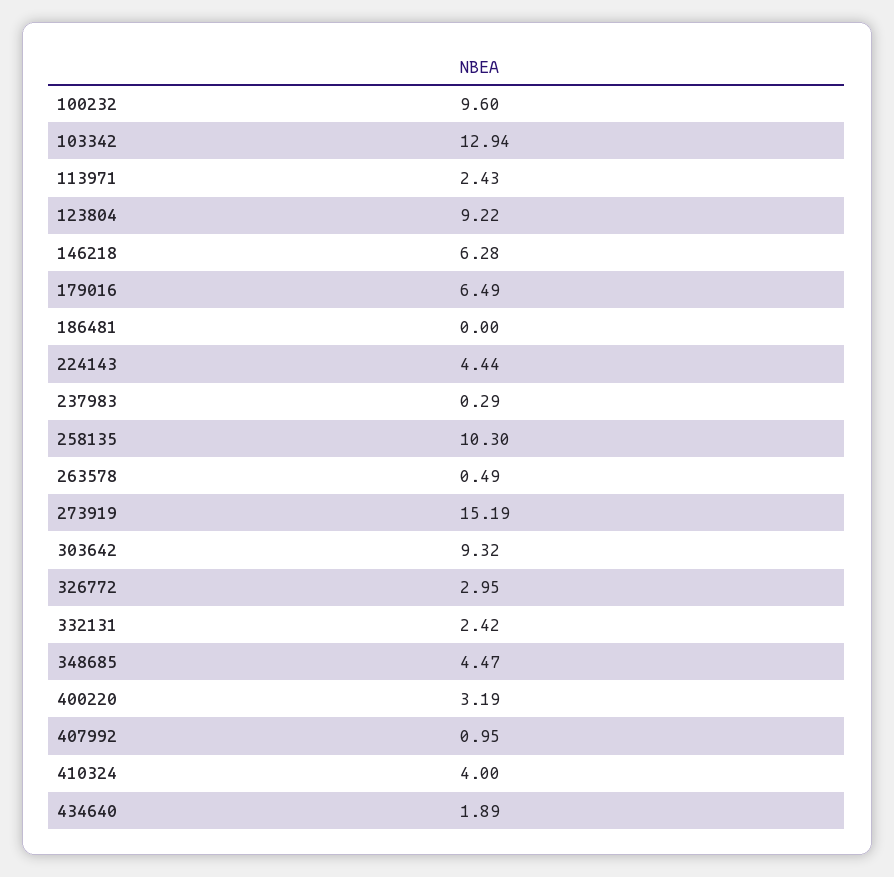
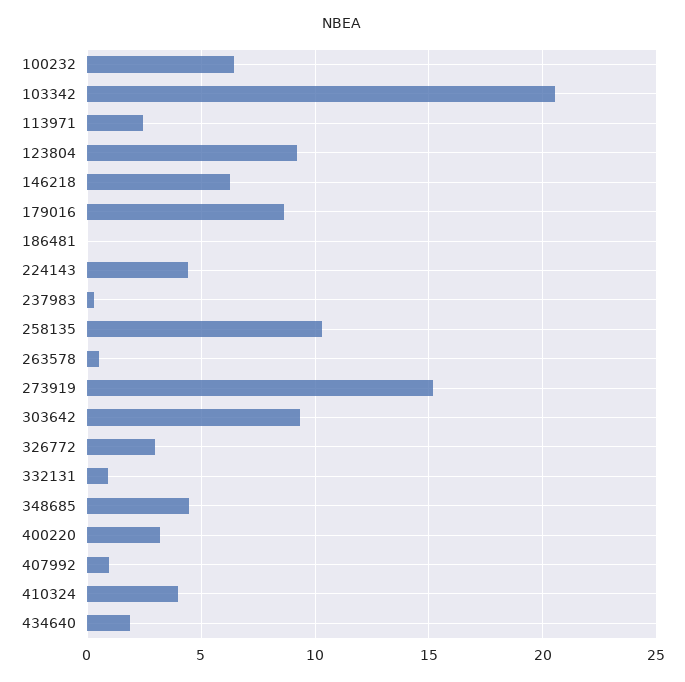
  {
-   "100232": 9.6,
+   "100232": 6.5,
-   "103342": 12.94,
+   "103342": 20.5,
    "113971": 2.43,
    "123804": 9.22,
    "146218": 6.28,
-   "179016": 6.49,
+   "179016": 8.5,
    "186481": 0,
    "224143": 4.44,
    "237983": 0.29,
    "258135": 10.3,
    "263578": 0.49,
    "273919": 15.19,
    "303642": 9.32,
    "326772": 2.95,
-   "332131": 2.42,
+   "332131": 1,
    "348685": 4.47,
    "400220": 3.19,
    "407992": 0.95,
    "410324": 4,
    "434640": 1.89
  }

